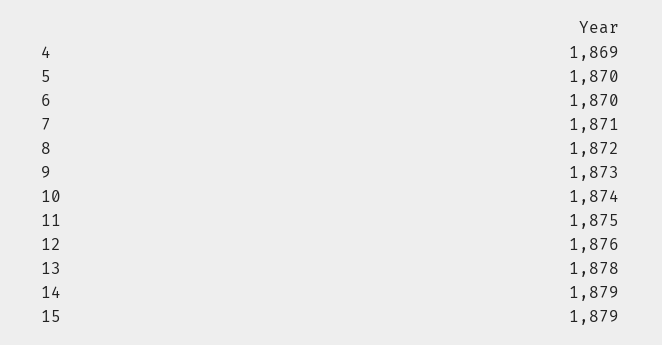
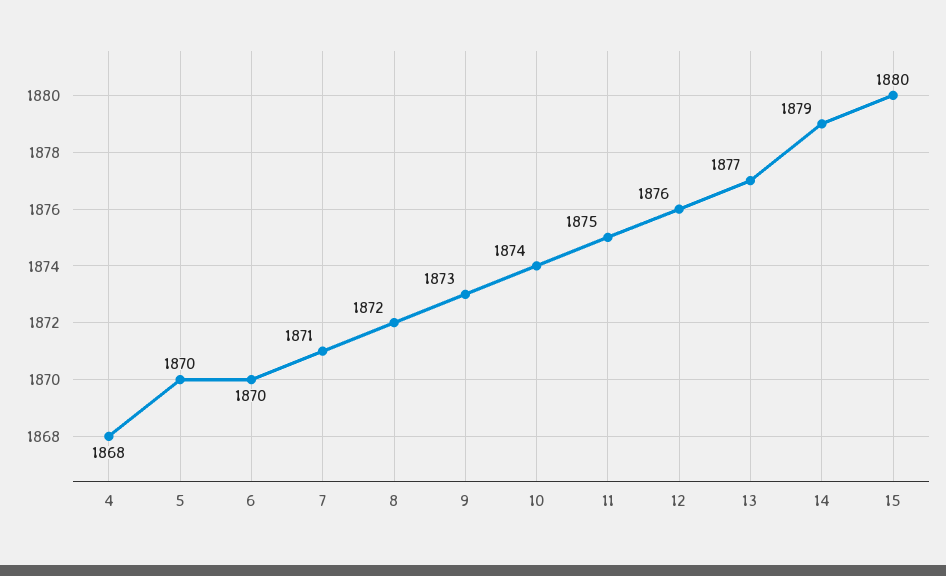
  {
-   "4": 1869,
+   "4": 1868,
    "5": 1870,
    "6": 1870,
    "7": 1871,
    "8": 1872,
    "9": 1873,
    "10": 1874,
    "11": 1875,
    "12": 1876,
-   "13": 1878,
+   "13": 1877,
    "14": 1879,
-   "15": 1879
+   "15": 1880
  }

